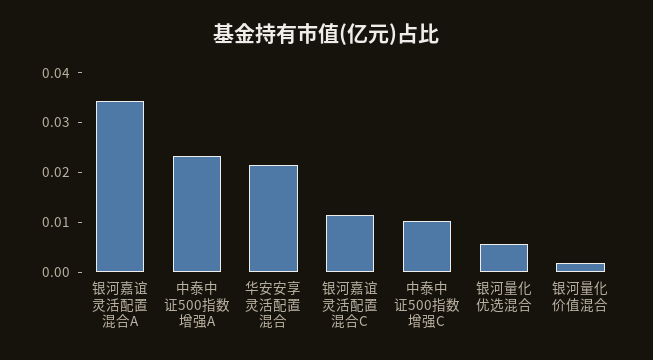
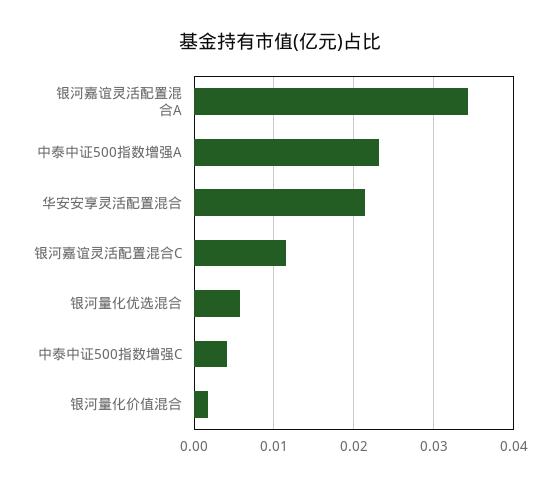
  {
    "银河嘉谊灵活配置混合A": 0.034,
    "中泰中证500指数增强A": 0.023,
    "华安安享灵活配置混合": 0.021,
    "银河嘉谊灵活配置混合C": 0.012,
-   "中泰中证500指数增强C": 0.01,
+   "中泰中证500指数增强C": 0.004,
    "银河量化优选混合": 0.006,
    "银河量化价值混合": 0.002
  }

